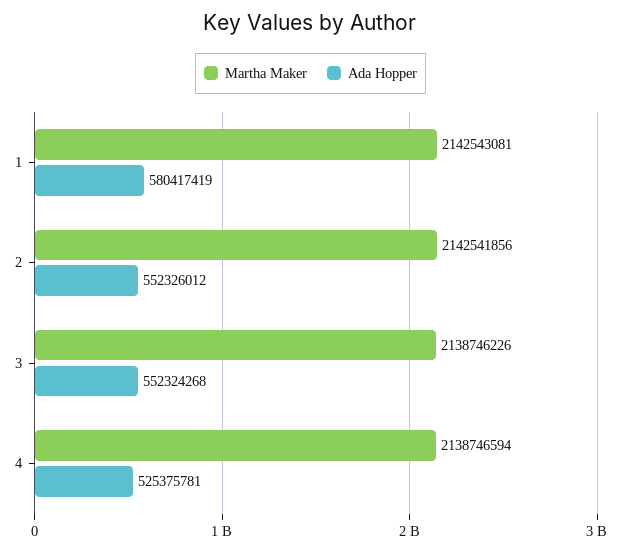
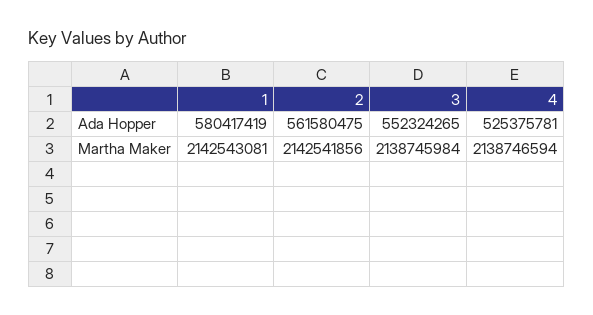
  {
    "Martha Maker": {
      "1": 2142543081,
      "2": 2142541856,
-     "3": 2138746226,
+     "3": 2138745984,
      "4": 2138746594
    },
    "Ada Hopper": {
      "1": 580417419,
-     "2": 552326012,
+     "2": 561580475,
-     "3": 552324268,
+     "3": 552324265,
      "4": 525375781
    }
  }

